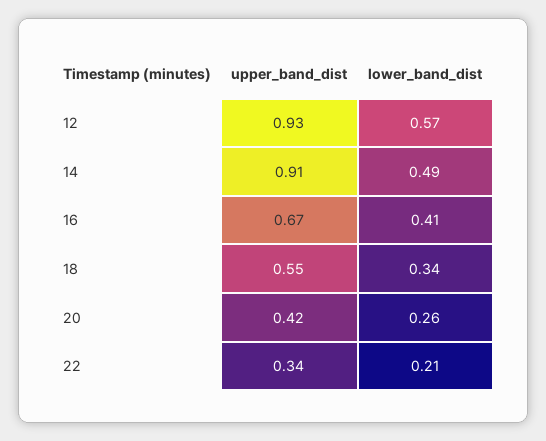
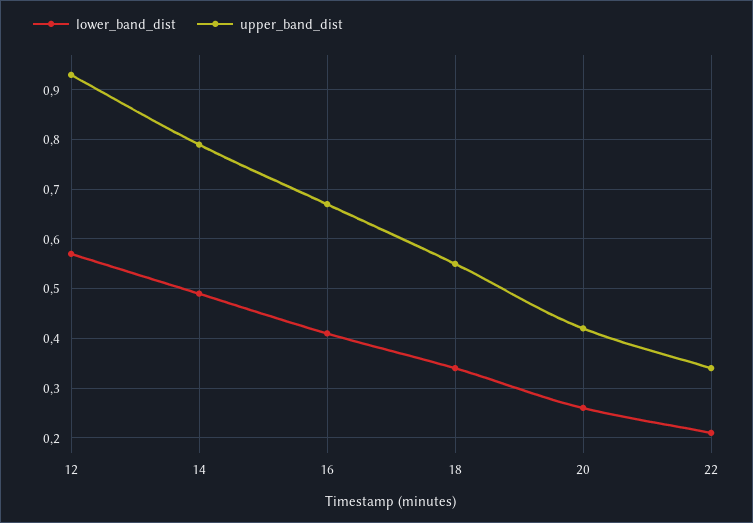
  {
    "upper_band_dist": {
      "12": 0.93,
-     "14": 0.91,
+     "14": 0.8,
      "16": 0.67,
      "18": 0.55,
      "20": 0.42,
      "22": 0.34
    },
    "lower_band_dist": {
      "12": 0.57,
      "14": 0.49,
      "16": 0.41,
      "18": 0.34,
      "20": 0.26,
      "22": 0.21
    }
  }

